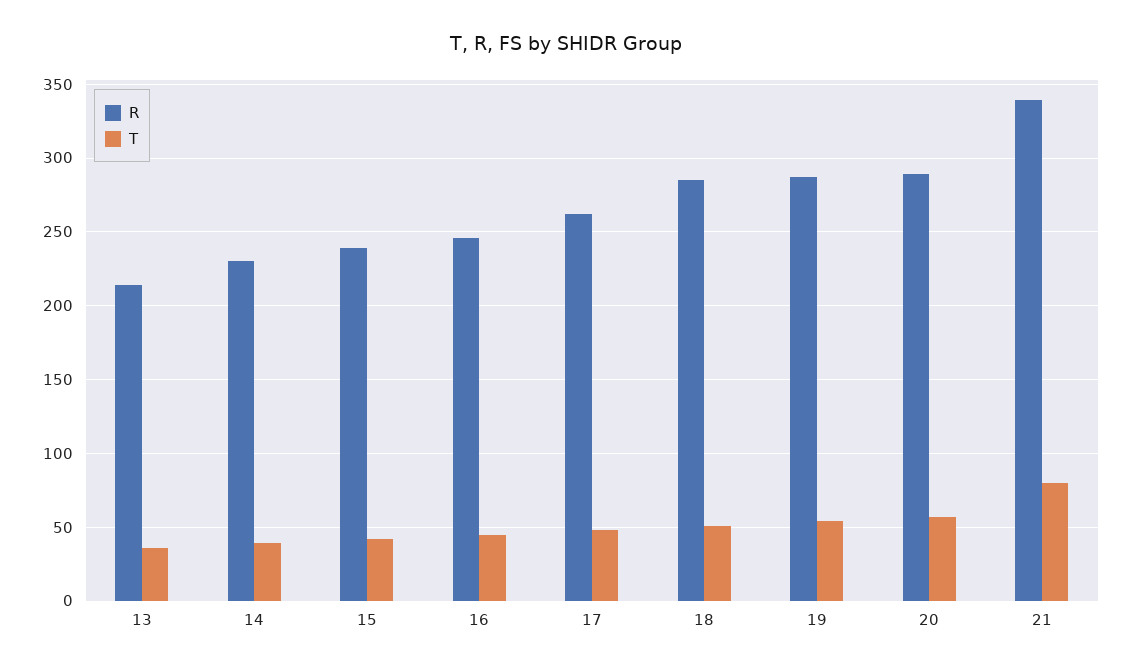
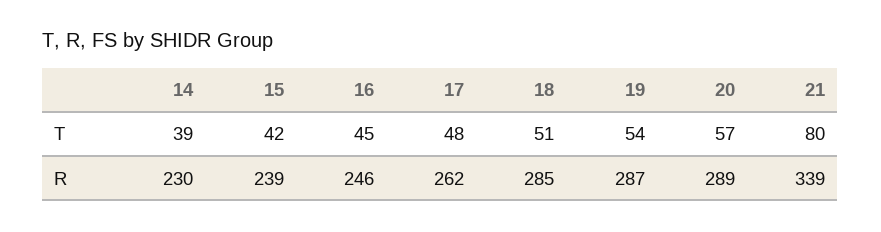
  {
    "R": {
-     "13": 215,
      "14": 230,
      "15": 239,
      "16": 246,
      "17": 262,
      "18": 285,
      "19": 287,
      "20": 289,
      "21": 339
    },
    "T": {
-     "13": 35,
      "14": 39,
      "15": 42,
      "16": 45,
      "17": 48,
      "18": 51,
      "19": 54,
      "20": 57,
      "21": 80
    }
  }

